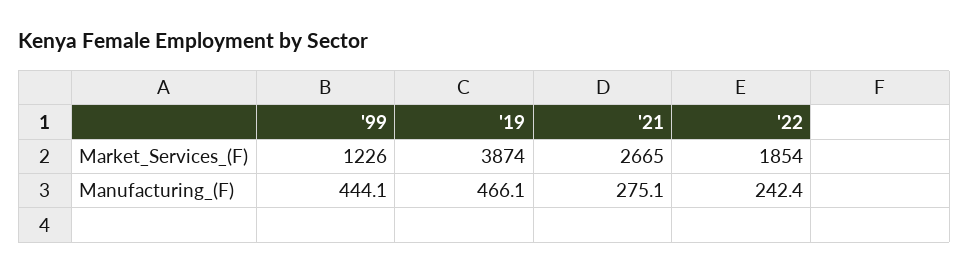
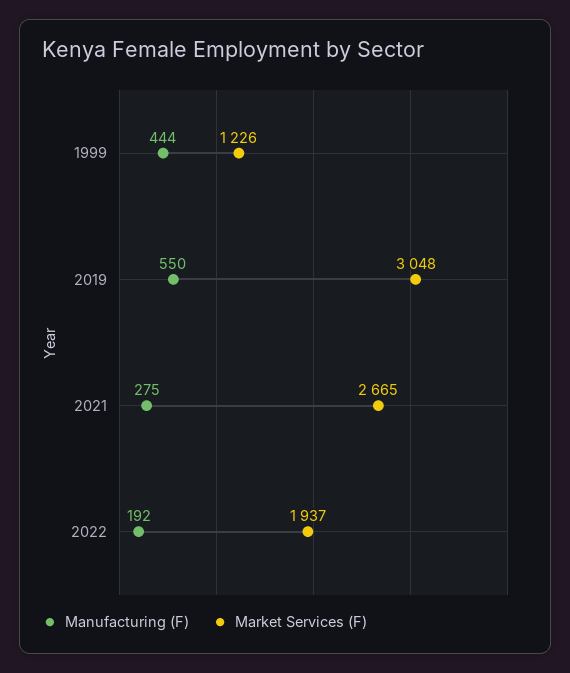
  {
    "Market_Services_(F)": {
      "'99": 1226,
-     "'19": 3874,
+     "'19": 3048,
      "'21": 2665,
-     "'22": 1854
+     "'22": 1937
    },
    "Manufacturing_(F)": {
      "'99": 444.1,
-     "'19": 466.1,
+     "'19": 550,
      "'21": 275.1,
-     "'22": 242.4
+     "'22": 192
    }
  }

